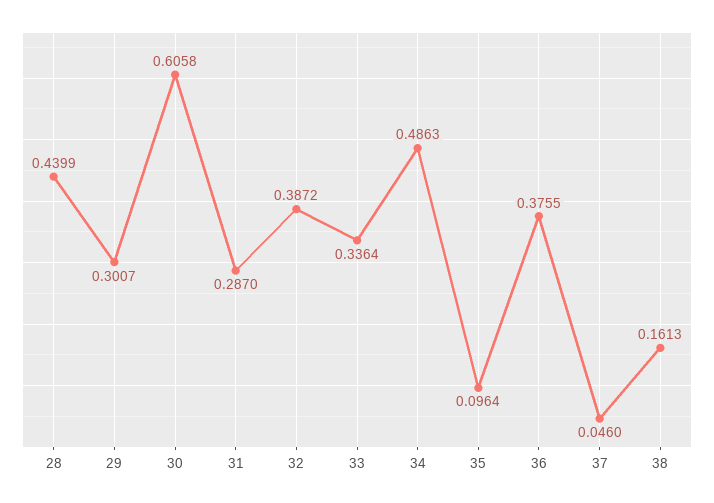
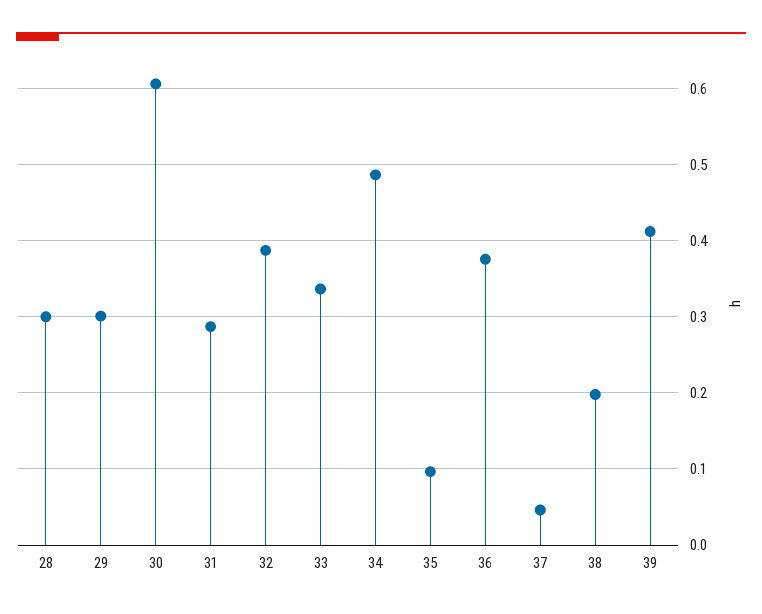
  {
-   "28": 0.4399,
+   "28": 0.3,
    "29": 0.3007,
    "30": 0.6058,
    "31": 0.287,
    "32": 0.3872,
    "33": 0.3364,
    "34": 0.4863,
    "35": 0.0964,
    "36": 0.3755,
    "37": 0.046,
-   "38": 0.1613
+   "38": 0.2,
+   "39": 0.41
  }

